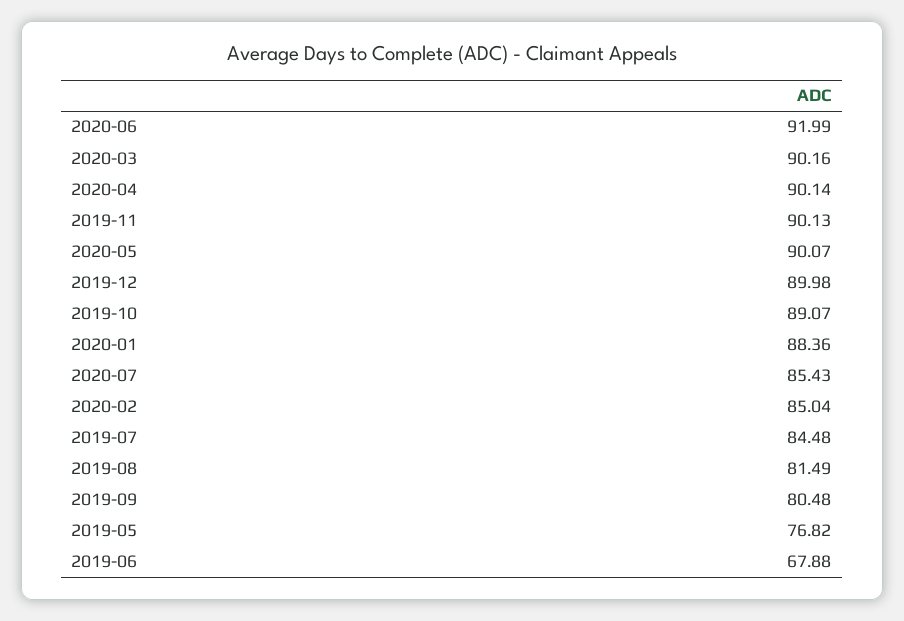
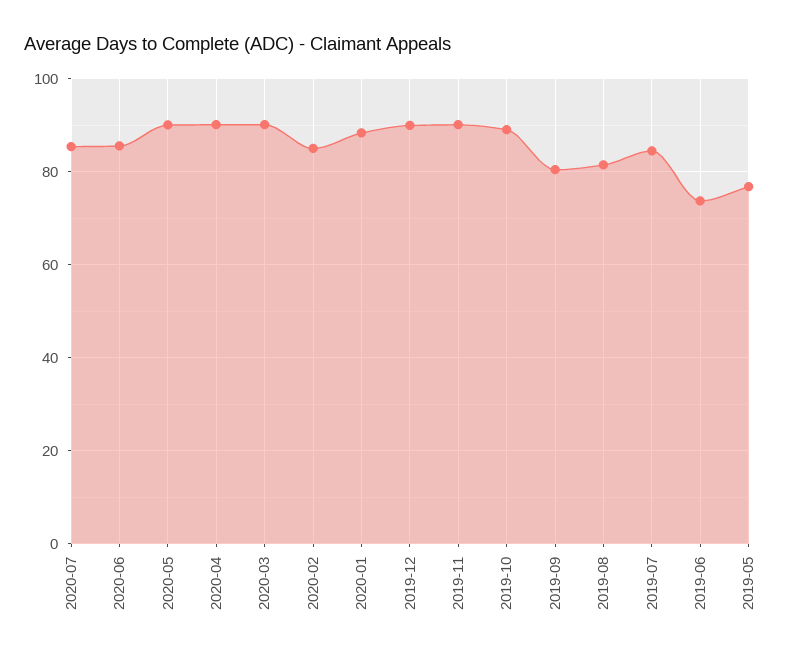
  {
-   "2020-06": 91.99,
+   "2020-06": 86,
    "2020-03": 90.16,
    "2020-04": 90.14,
    "2019-11": 90.13,
    "2020-05": 90.07,
    "2019-12": 89.98,
    "2019-10": 89.07,
    "2020-01": 88.36,
    "2020-07": 85.43,
    "2020-02": 85.04,
    "2019-07": 84.48,
    "2019-08": 81.49,
    "2019-09": 80.48,
    "2019-05": 76.82,
-   "2019-06": 67.88
+   "2019-06": 74
  }

